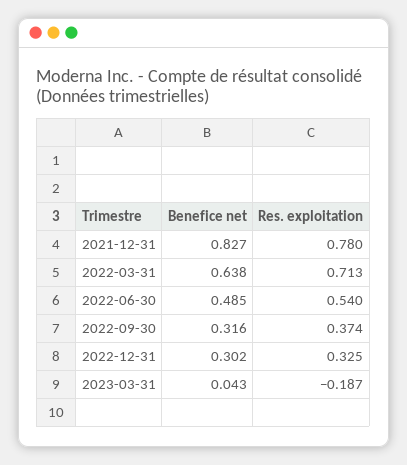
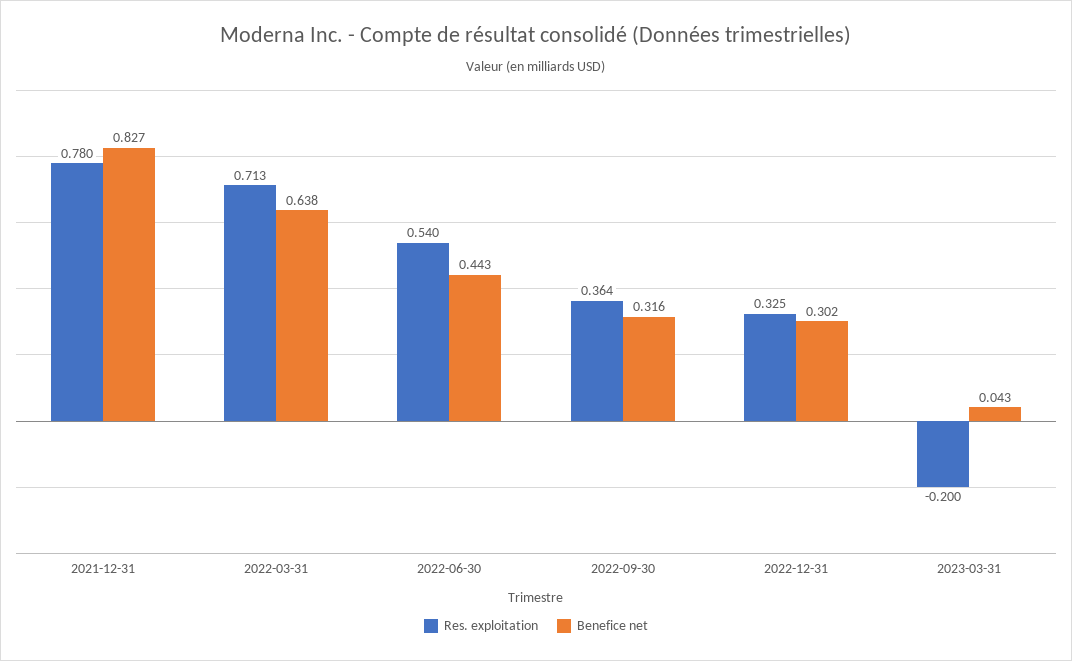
  {
    "Benefice net": {
      "2021-12-31": 0.827,
      "2022-03-31": 0.638,
-     "2022-06-30": 0.485,
+     "2022-06-30": 0.443,
      "2022-09-30": 0.316,
      "2022-12-31": 0.302,
      "2023-03-31": 0.043
    },
    "Res. exploitation": {
      "2021-12-31": 0.78,
      "2022-03-31": 0.713,
      "2022-06-30": 0.54,
-     "2022-09-30": 0.374,
+     "2022-09-30": 0.364,
      "2022-12-31": 0.325,
-     "2023-03-31": -0.187
+     "2023-03-31": -0.2
    }
  }

